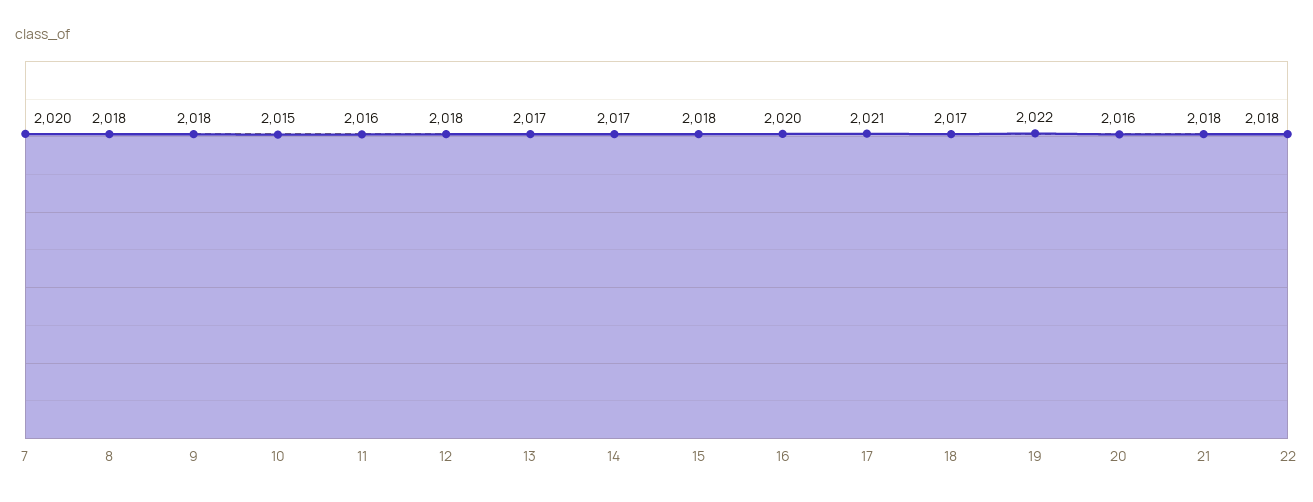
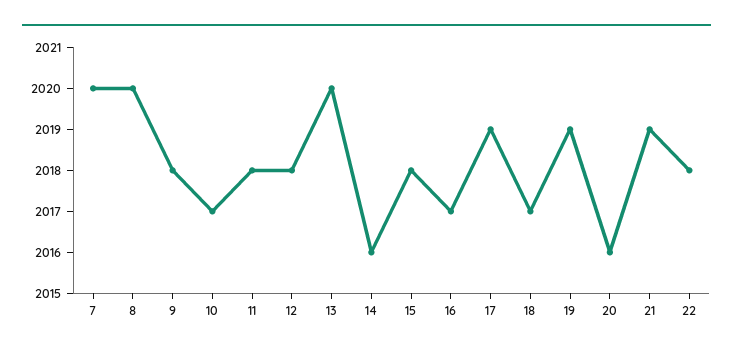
  {
    "7": 2020,
-   "8": 2018,
+   "8": 2020,
    "9": 2018,
-   "10": 2015,
+   "10": 2017,
-   "11": 2016,
+   "11": 2018,
    "12": 2018,
-   "13": 2017,
+   "13": 2020,
-   "14": 2017,
+   "14": 2016,
    "15": 2018,
-   "16": 2020,
+   "16": 2017,
-   "17": 2021,
+   "17": 2019,
    "18": 2017,
-   "19": 2022,
+   "19": 2019,
    "20": 2016,
-   "21": 2018,
+   "21": 2019,
    "22": 2018
  }

